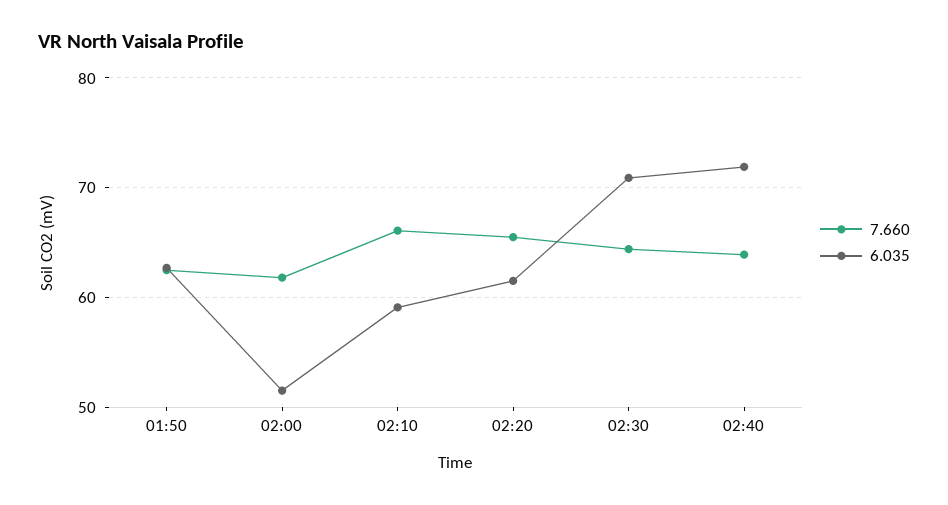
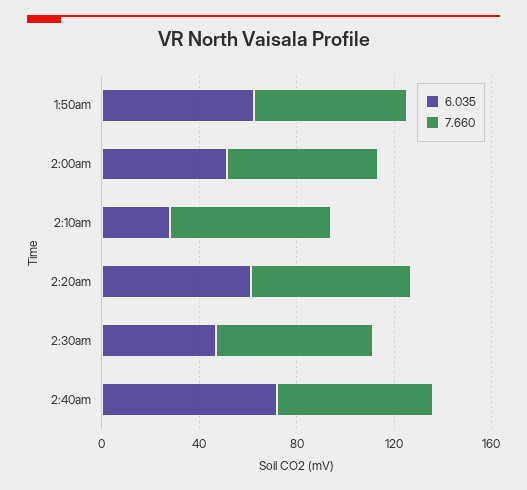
  {
    "7.660": {
      "01:50": 63,
      "02:00": 62,
      "02:10": 66,
      "02:20": 66,
      "02:30": 64,
      "02:40": 64
    },
    "6.035": {
      "01:50": 63,
      "02:00": 52,
-     "02:10": 59,
+     "02:10": 30,
      "02:20": 62,
-     "02:30": 71,
+     "02:30": 50,
      "02:40": 72
    }
  }

